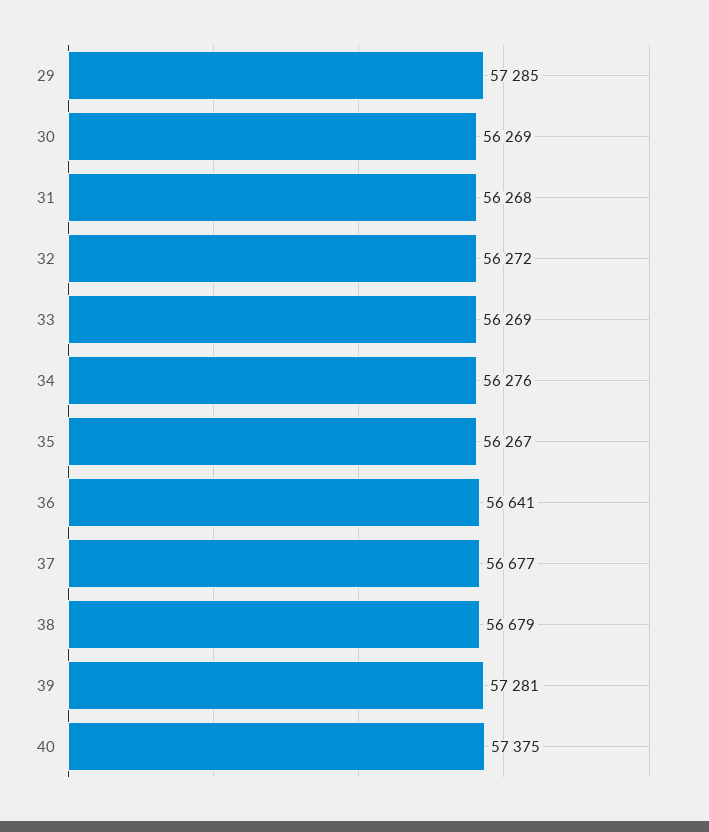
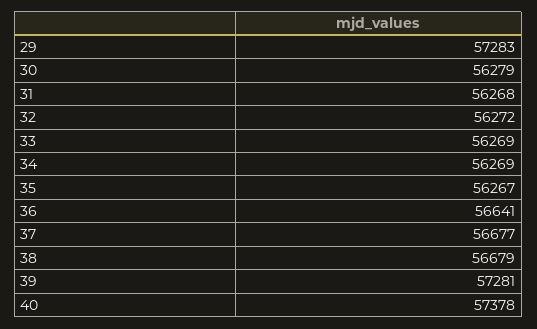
  {
-   "29": 57285,
+   "29": 57283,
-   "30": 56269,
+   "30": 56279,
    "31": 56268,
    "32": 56272,
    "33": 56269,
-   "34": 56276,
+   "34": 56269,
    "35": 56267,
    "36": 56641,
    "37": 56677,
    "38": 56679,
    "39": 57281,
-   "40": 57375
+   "40": 57378
  }

